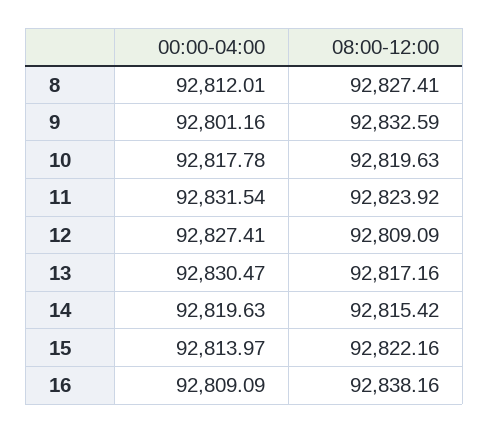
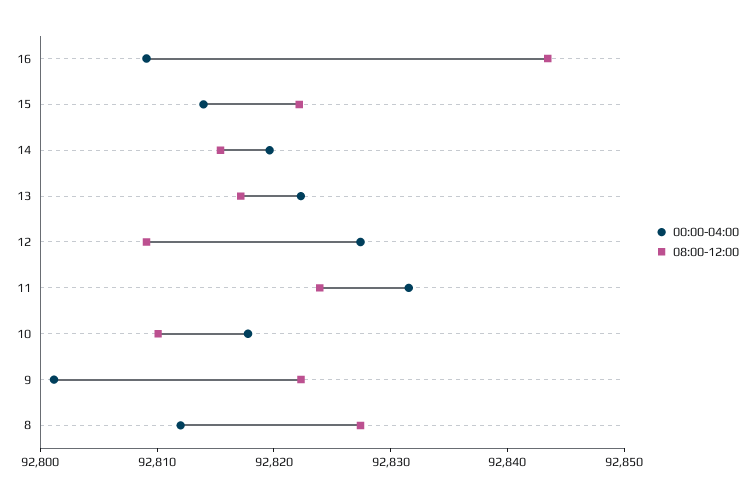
  {
    "00:00-04:00": {
      "8": 92812.01,
      "9": 92801.16,
      "10": 92817.78,
      "11": 92831.54,
      "12": 92827.41,
-     "13": 92830.47,
+     "13": 92822,
      "14": 92819.63,
      "15": 92813.97,
      "16": 92809.09
    },
    "08:00-12:00": {
      "8": 92827.41,
-     "9": 92832.59,
+     "9": 92822,
-     "10": 92819.63,
+     "10": 92810,
      "11": 92823.92,
      "12": 92809.09,
      "13": 92817.16,
      "14": 92815.42,
      "15": 92822.16,
-     "16": 92838.16
+     "16": 92844
    }
  }

